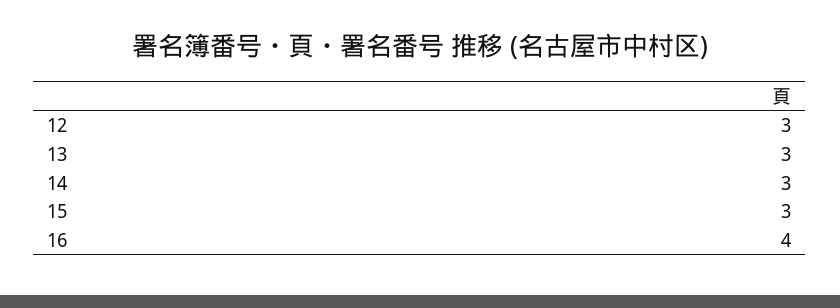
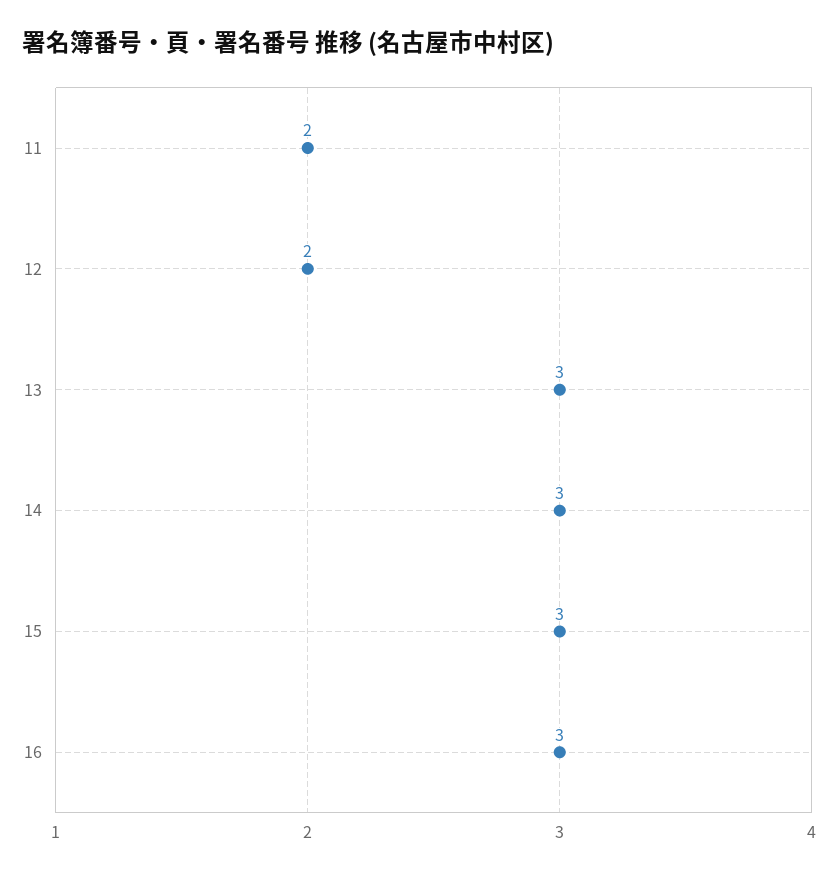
  {
-   "12": 3,
+   "12": 2,
    "13": 3,
    "14": 3,
    "15": 3,
-   "16": 4
+   "16": 3,
+   "11": 2
  }

